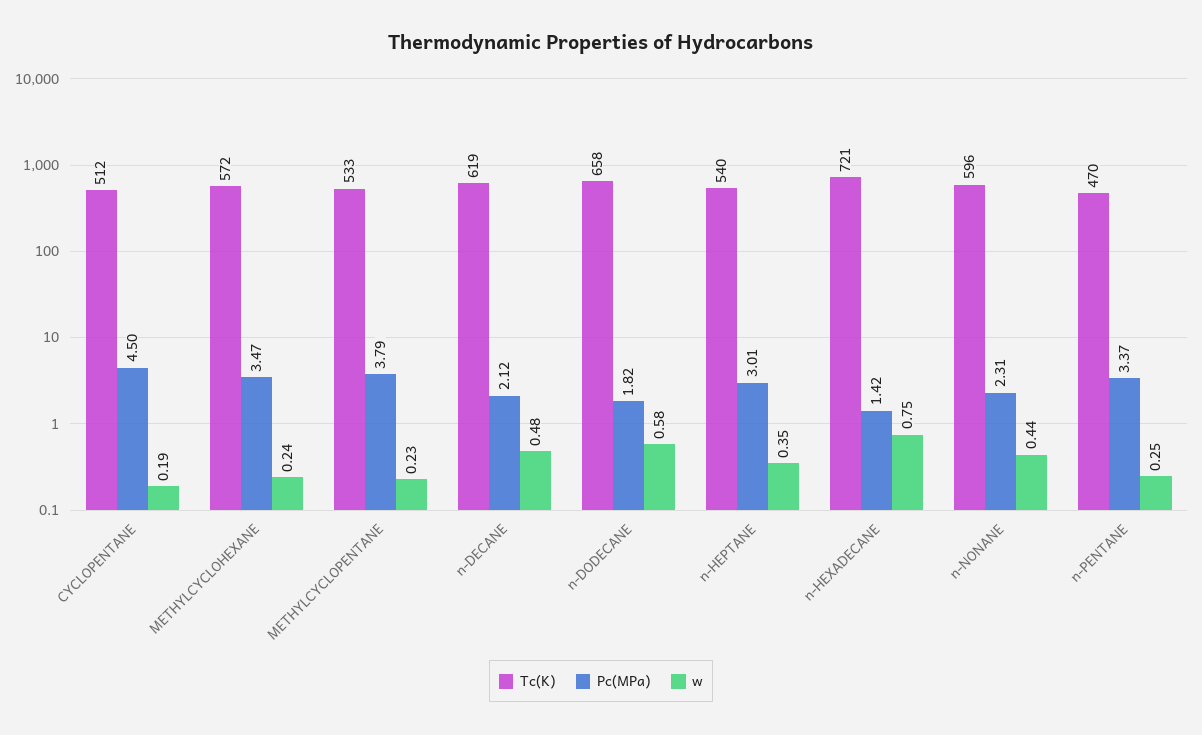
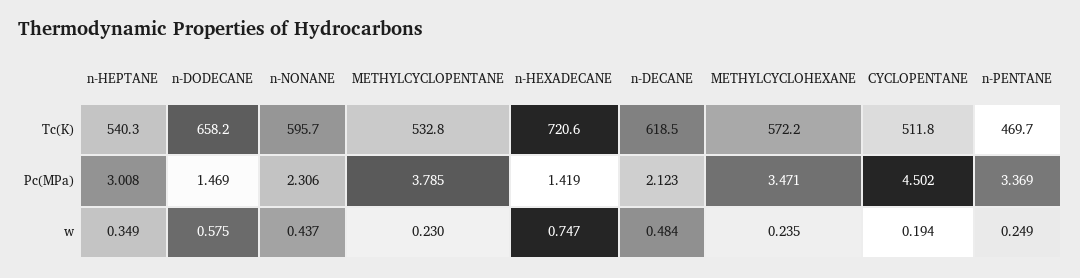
  {
    "Tc(K)": {
      "CYCLOPENTANE": 511.8,
      "METHYLCYCLOHEXANE": 572.2,
      "METHYLCYCLOPENTANE": 532.8,
      "n-DECANE": 618.5,
      "n-DODECANE": 658.2,
      "n-HEPTANE": 540.3,
      "n-HEXADECANE": 720.6,
      "n-NONANE": 595.7,
      "n-PENTANE": 469.7
    },
    "Pc(MPa)": {
      "CYCLOPENTANE": 4.502,
      "METHYLCYCLOHEXANE": 3.471,
      "METHYLCYCLOPENTANE": 3.785,
      "n-DECANE": 2.123,
-     "n-DODECANE": 1.82,
+     "n-DODECANE": 1.469,
      "n-HEPTANE": 3.008,
      "n-HEXADECANE": 1.419,
      "n-NONANE": 2.306,
      "n-PENTANE": 3.369
    },
    "w": {
      "CYCLOPENTANE": 0.194,
      "METHYLCYCLOHEXANE": 0.235,
      "METHYLCYCLOPENTANE": 0.23,
      "n-DECANE": 0.484,
      "n-DODECANE": 0.575,
      "n-HEPTANE": 0.349,
      "n-HEXADECANE": 0.747,
      "n-NONANE": 0.437,
      "n-PENTANE": 0.249
    }
  }

